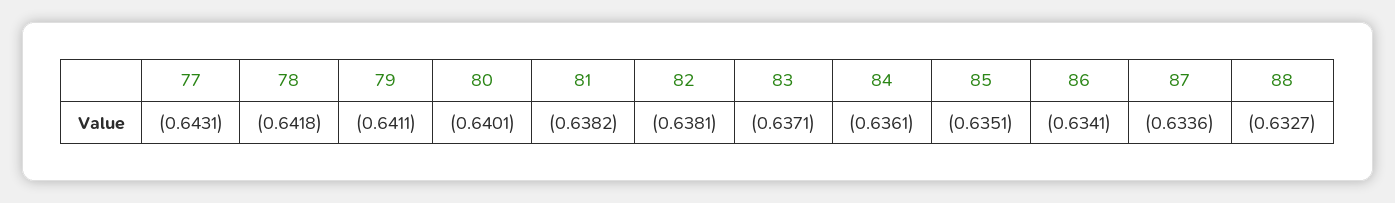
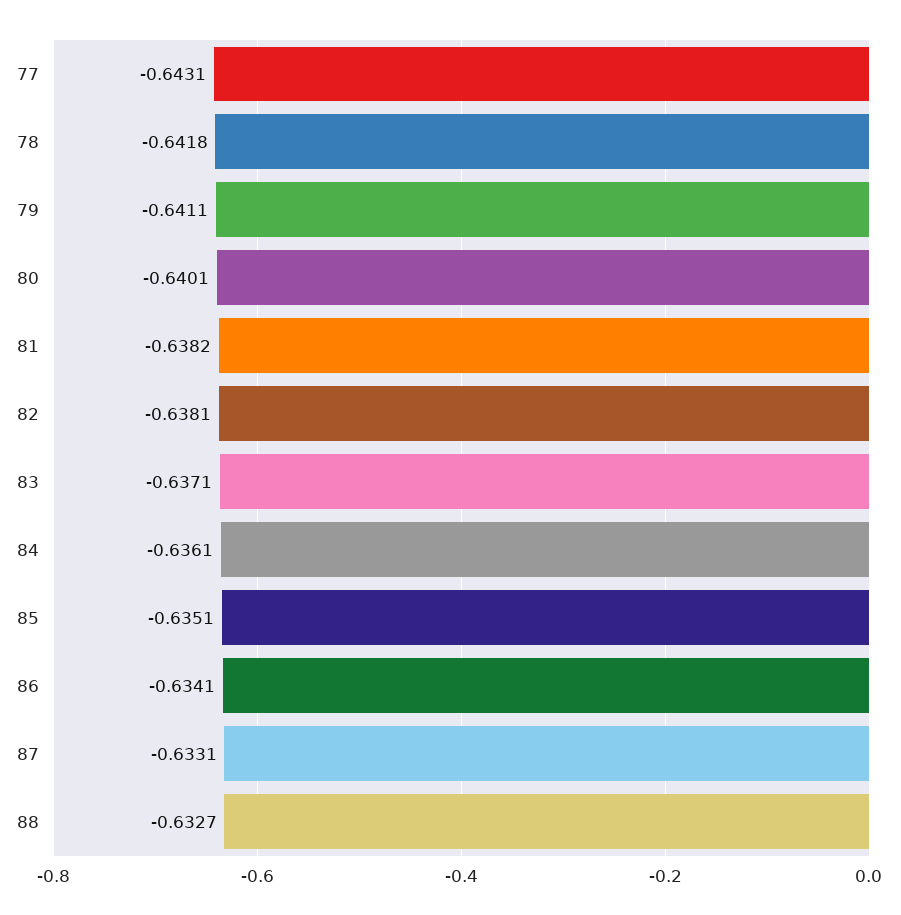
  {
    "77": -0.6431,
    "78": -0.6418,
    "79": -0.6411,
    "80": -0.6401,
    "81": -0.6382,
    "82": -0.6381,
    "83": -0.6371,
    "84": -0.6361,
    "85": -0.6351,
    "86": -0.6341,
-   "87": -0.6336,
+   "87": -0.6331,
    "88": -0.6327
  }

